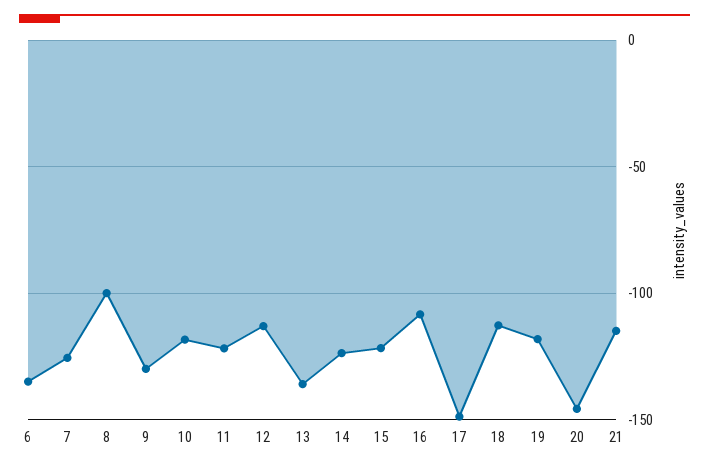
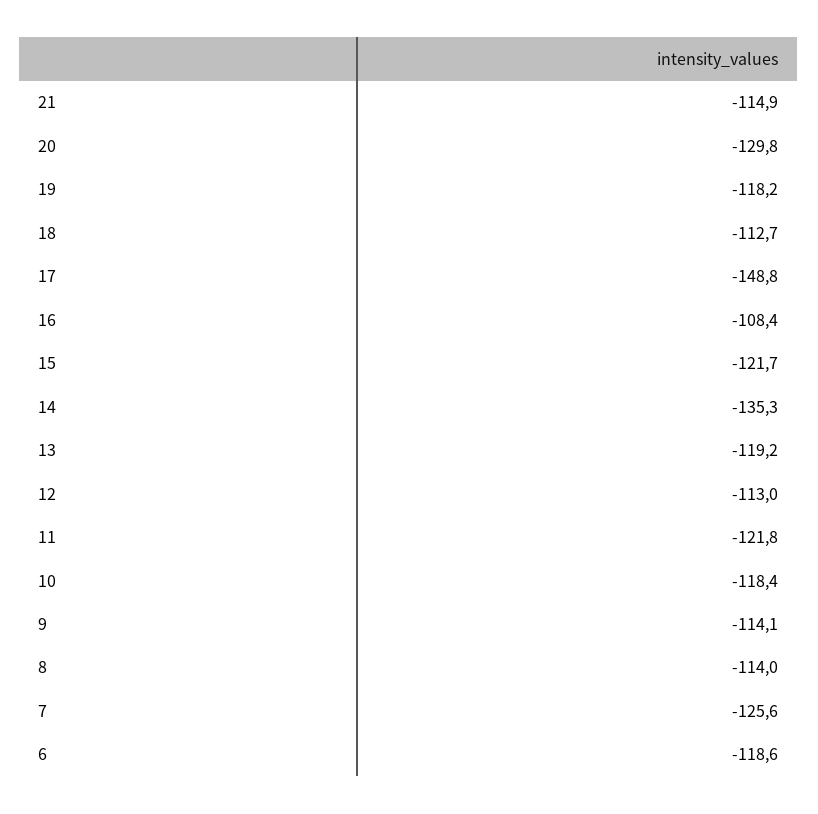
  {
-   "6": -135,
+   "6": -118.6,
    "7": -125.6,
-   "8": -100,
+   "8": -114,
-   "9": -130,
+   "9": -114.1,
    "10": -118.4,
    "11": -121.8,
    "12": -113,
-   "13": -135,
+   "13": -119.2,
-   "14": -125,
+   "14": -135.3,
    "15": -121.7,
    "16": -108.4,
    "17": -148.8,
    "18": -112.7,
    "19": -118.2,
-   "20": -145,
+   "20": -129.8,
    "21": -114.9
  }

